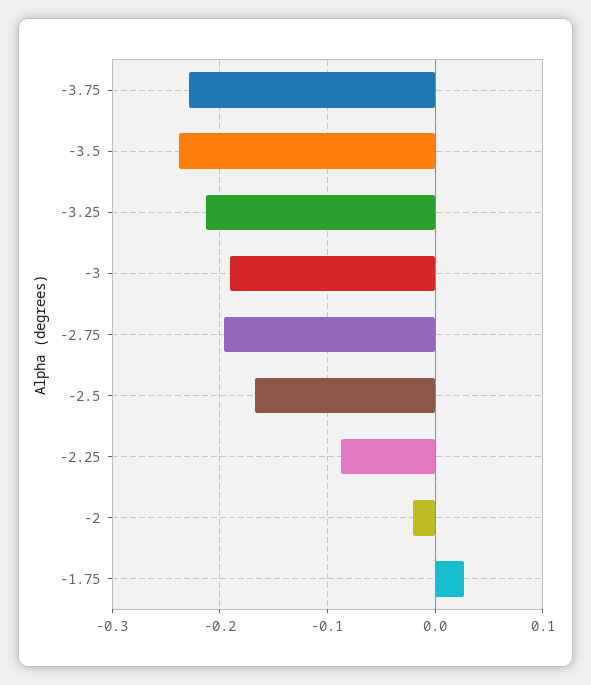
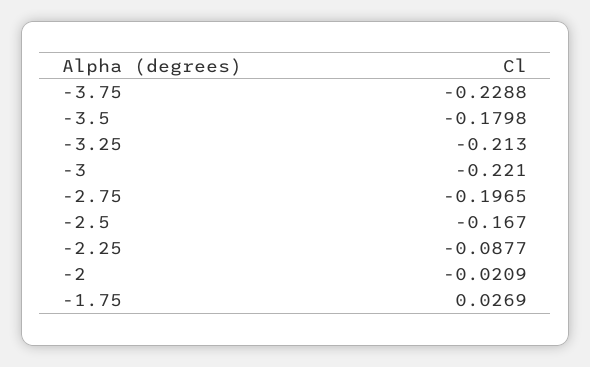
  {
    "-3.75": -0.2288,
-   "-3.5": -0.24,
+   "-3.5": -0.1798,
    "-3.25": -0.213,
-   "-3": -0.19,
+   "-3": -0.221,
    "-2.75": -0.1965,
    "-2.5": -0.167,
    "-2.25": -0.0877,
    "-2": -0.0209,
    "-1.75": 0.0269
  }

